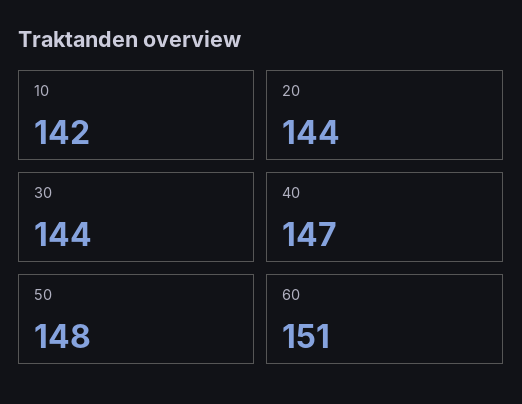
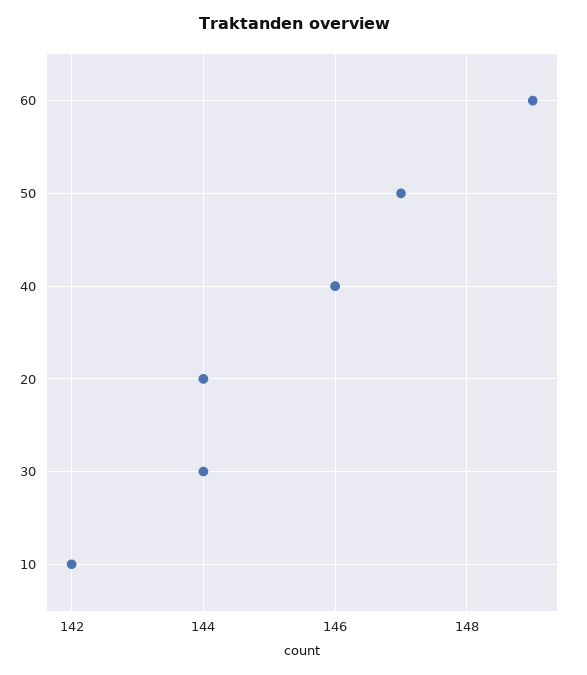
  {
    "10": 142,
    "20": 144,
    "30": 144,
-   "40": 147,
+   "40": 146,
-   "50": 148,
+   "50": 147,
-   "60": 151
+   "60": 149
  }

